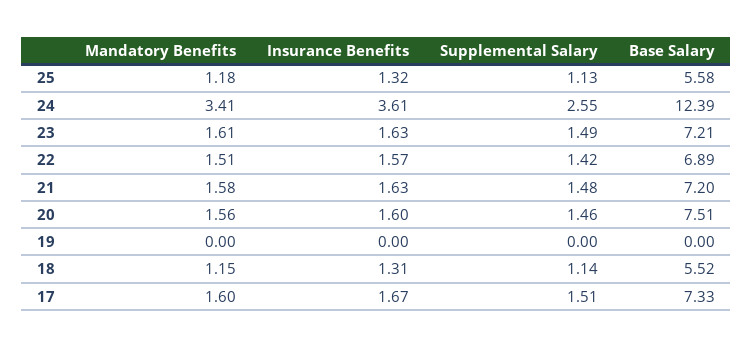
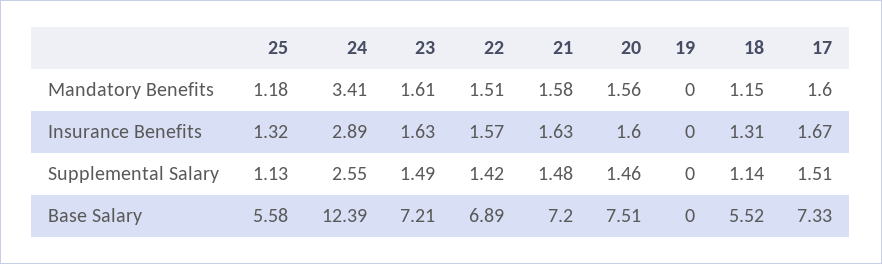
  {
    "Mandatory Benefits": {
      "25": 1.18,
      "24": 3.41,
      "23": 1.61,
      "22": 1.51,
      "21": 1.58,
      "20": 1.56,
      "19": 0,
      "18": 1.15,
      "17": 1.6
    },
    "Insurance Benefits": {
      "25": 1.32,
-     "24": 3.61,
+     "24": 2.89,
      "23": 1.63,
      "22": 1.57,
      "21": 1.63,
      "20": 1.6,
      "19": 0,
      "18": 1.31,
      "17": 1.67
    },
    "Supplemental Salary": {
      "25": 1.13,
      "24": 2.55,
      "23": 1.49,
      "22": 1.42,
      "21": 1.48,
      "20": 1.46,
      "19": 0,
      "18": 1.14,
      "17": 1.51
    },
    "Base Salary": {
      "25": 5.58,
      "24": 12.39,
      "23": 7.21,
      "22": 6.89,
      "21": 7.2,
      "20": 7.51,
      "19": 0,
      "18": 5.52,
      "17": 7.33
    }
  }

